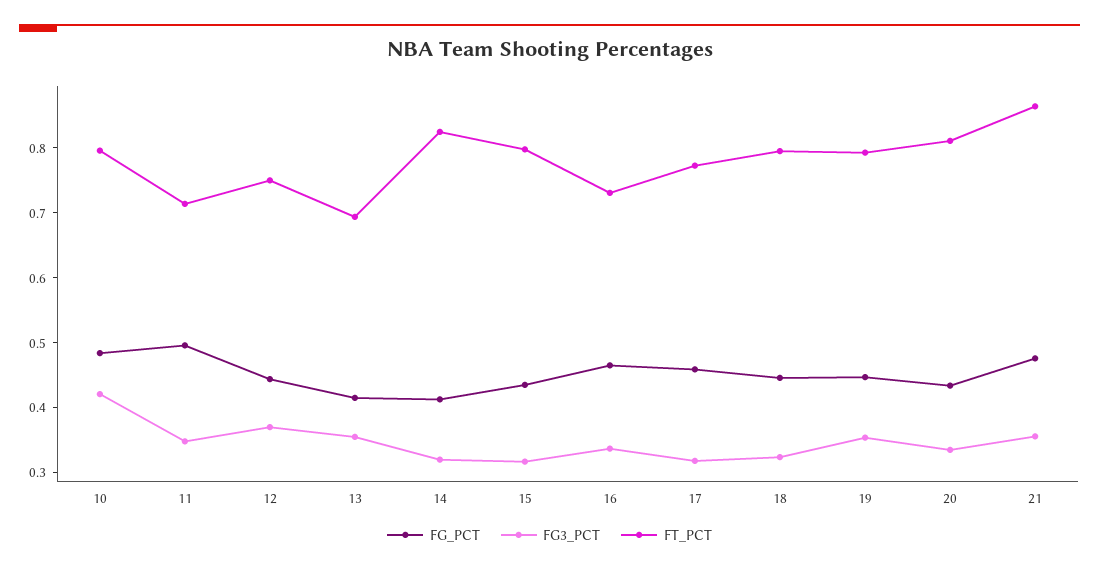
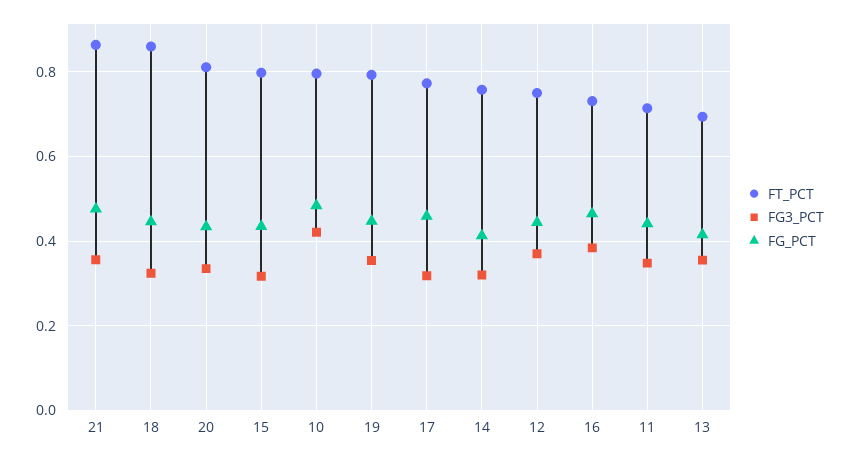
  {
    "FG_PCT": {
      "10": 0.48,
-     "11": 0.5,
+     "11": 0.44,
      "12": 0.44,
      "13": 0.42,
      "14": 0.42,
      "15": 0.44,
      "16": 0.46,
      "17": 0.46,
      "18": 0.44,
      "19": 0.44,
      "20": 0.44,
      "21": 0.48
    },
    "FG3_PCT": {
      "10": 0.42,
      "11": 0.34,
      "12": 0.38,
      "13": 0.36,
      "14": 0.32,
      "15": 0.32,
-     "16": 0.34,
+     "16": 0.38,
      "17": 0.32,
      "18": 0.32,
      "19": 0.36,
      "20": 0.34,
      "21": 0.36
    },
    "FT_PCT": {
      "10": 0.8,
      "11": 0.72,
      "12": 0.76,
      "13": 0.7,
-     "14": 0.82,
+     "14": 0.76,
      "15": 0.8,
      "16": 0.74,
      "17": 0.78,
-     "18": 0.8,
+     "18": 0.86,
      "19": 0.8,
      "20": 0.82,
      "21": 0.86
    }
  }

